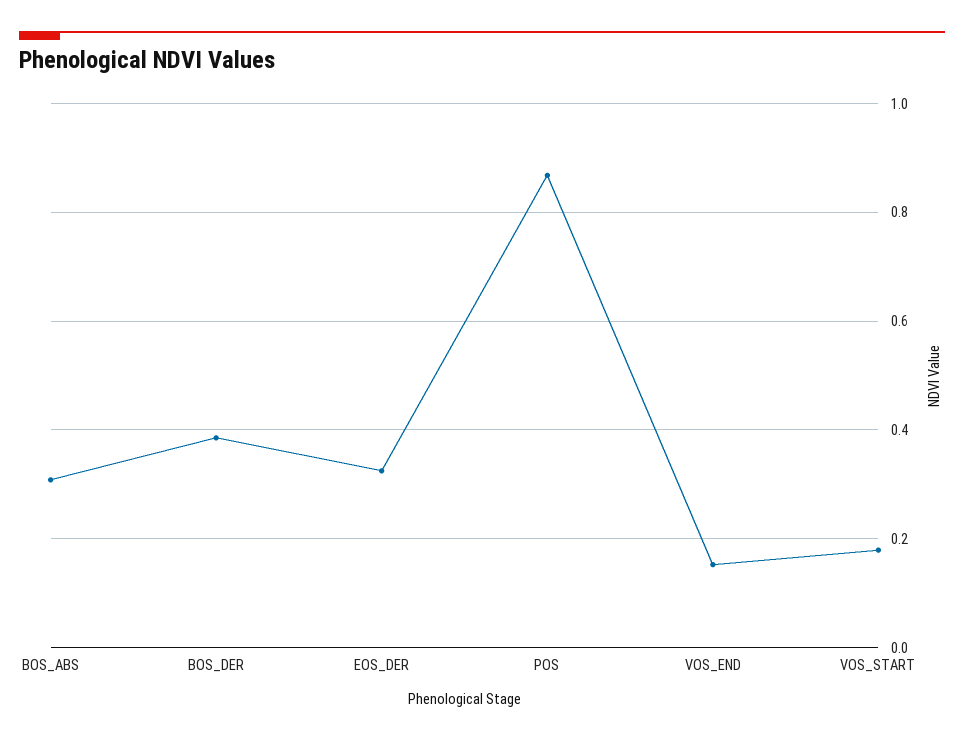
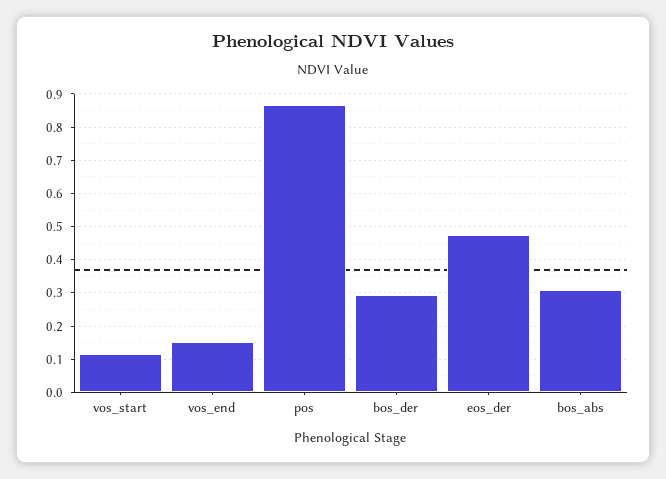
  {
    "BOS_ABS": 0.3,
-   "BOS_DER": 0.38,
+   "BOS_DER": 0.3,
-   "EOS_DER": 0.32,
+   "EOS_DER": 0.48,
    "POS": 0.86,
    "VOS_END": 0.16,
-   "VOS_START": 0.18
+   "VOS_START": 0.12
  }

